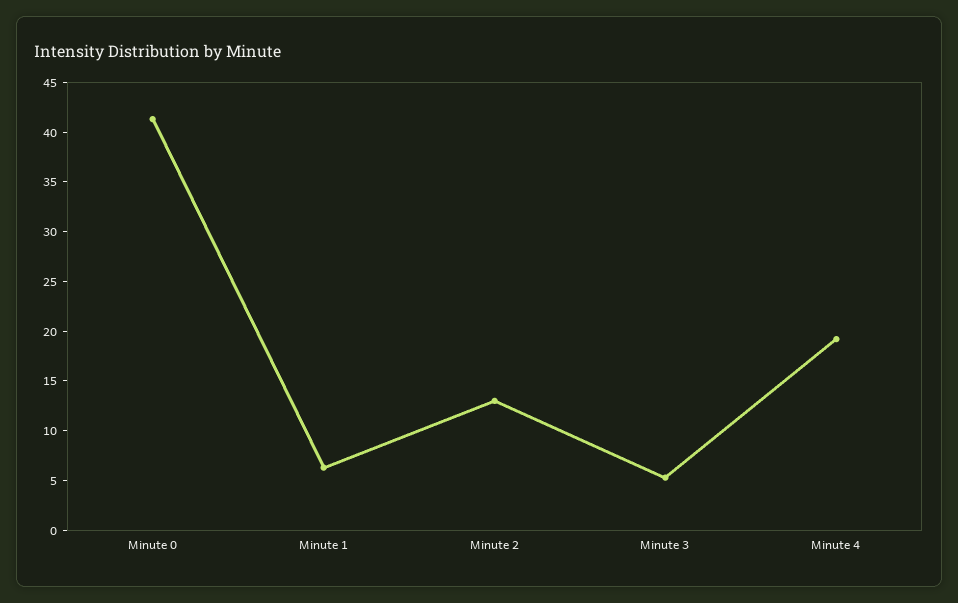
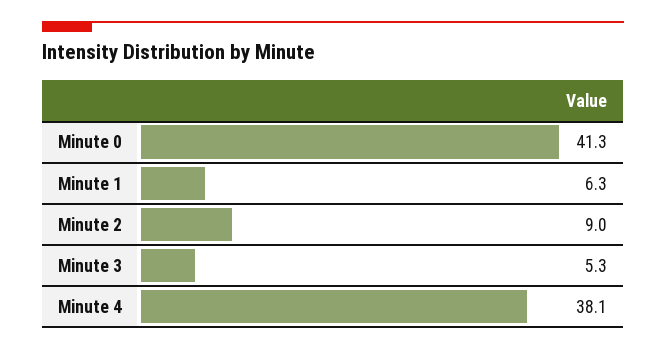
  {
    "Minute 0": 41.3,
    "Minute 1": 6.3,
-   "Minute 2": 13,
+   "Minute 2": 9,
    "Minute 3": 5.3,
-   "Minute 4": 19
+   "Minute 4": 38.1
  }

